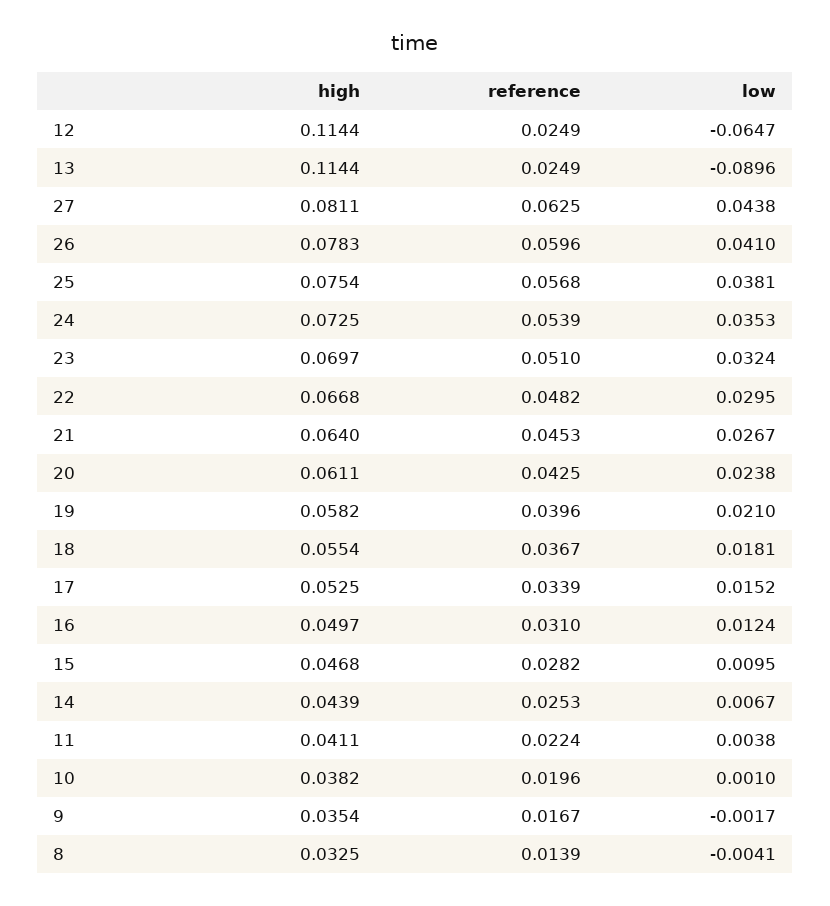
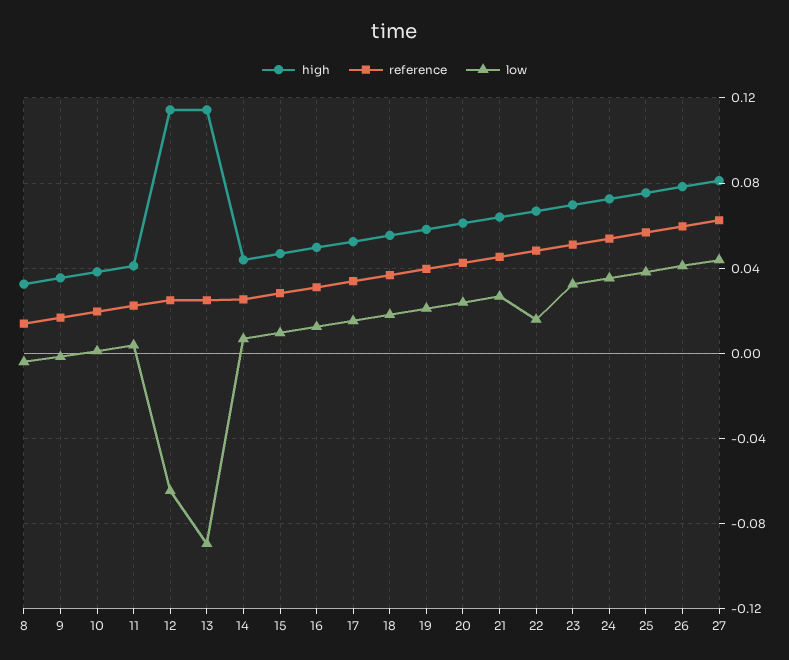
  {
    "high": {
      "12": 0.1144,
      "13": 0.1144,
      "27": 0.0811,
      "26": 0.0783,
      "25": 0.0754,
      "24": 0.0725,
      "23": 0.0697,
      "22": 0.0668,
      "21": 0.064,
      "20": 0.0611,
      "19": 0.0582,
      "18": 0.0554,
      "17": 0.0525,
      "16": 0.0497,
      "15": 0.0468,
      "14": 0.0439,
      "11": 0.0411,
      "10": 0.0382,
      "9": 0.0354,
      "8": 0.0325
    },
    "reference": {
      "12": 0.0249,
      "13": 0.0249,
      "27": 0.0625,
      "26": 0.0596,
      "25": 0.0568,
      "24": 0.0539,
      "23": 0.051,
      "22": 0.0482,
      "21": 0.0453,
      "20": 0.0425,
      "19": 0.0396,
      "18": 0.0367,
      "17": 0.0339,
      "16": 0.031,
      "15": 0.0282,
      "14": 0.0253,
      "11": 0.0224,
      "10": 0.0196,
      "9": 0.0167,
      "8": 0.0139
    },
    "low": {
      "12": -0.0647,
      "13": -0.0896,
      "27": 0.0438,
      "26": 0.041,
      "25": 0.0381,
      "24": 0.0353,
      "23": 0.0324,
-     "22": 0.0295,
+     "22": 0.015,
      "21": 0.0267,
      "20": 0.0238,
      "19": 0.021,
      "18": 0.0181,
      "17": 0.0152,
      "16": 0.0124,
      "15": 0.0095,
      "14": 0.0067,
      "11": 0.0038,
      "10": 0.001,
      "9": -0.0017,
      "8": -0.0041
    }
  }

